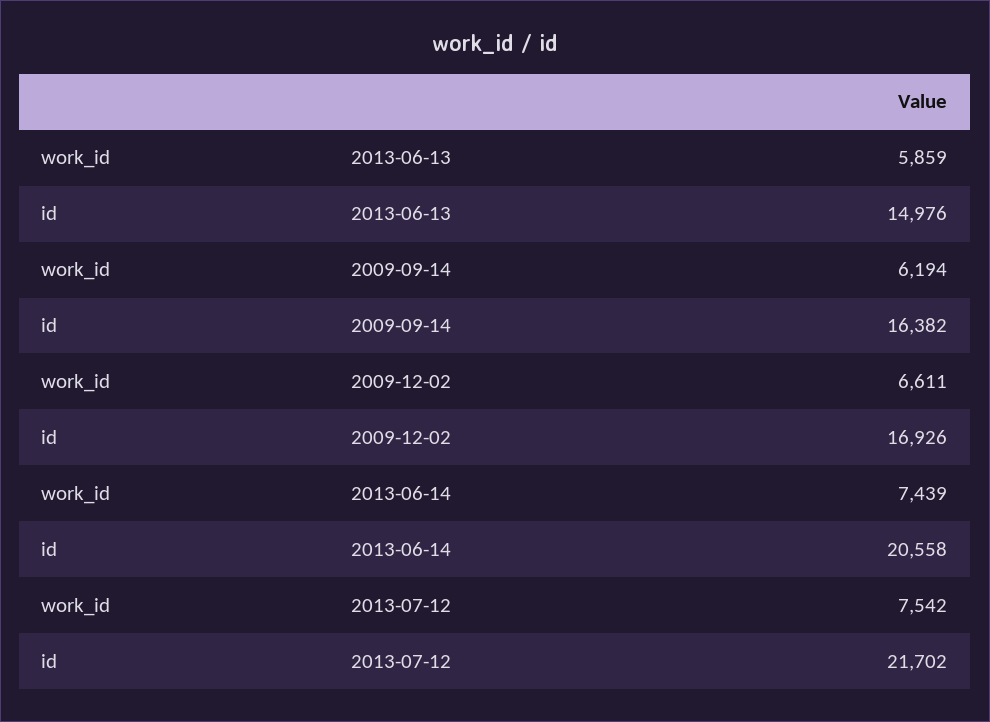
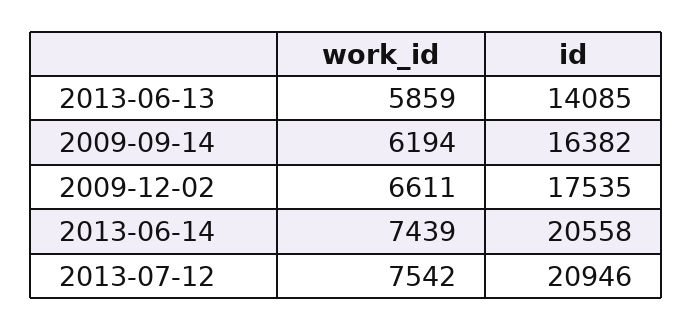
  {
    "work_id": {
      "2013-06-13": 5859,
      "2009-09-14": 6194,
      "2009-12-02": 6611,
      "2013-06-14": 7439,
      "2013-07-12": 7542
    },
    "id": {
-     "2013-06-13": 14976,
+     "2013-06-13": 14085,
      "2009-09-14": 16382,
-     "2009-12-02": 16926,
+     "2009-12-02": 17535,
      "2013-06-14": 20558,
-     "2013-07-12": 21702
+     "2013-07-12": 20946
    }
  }

